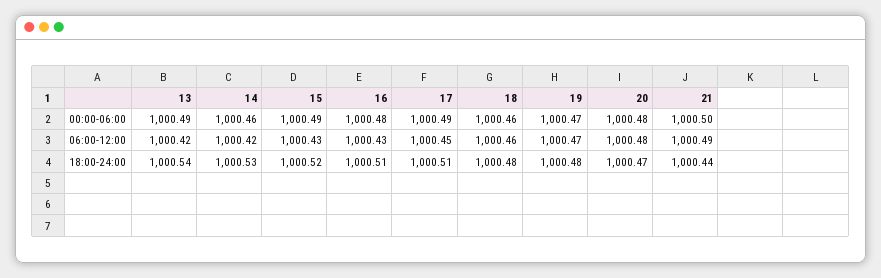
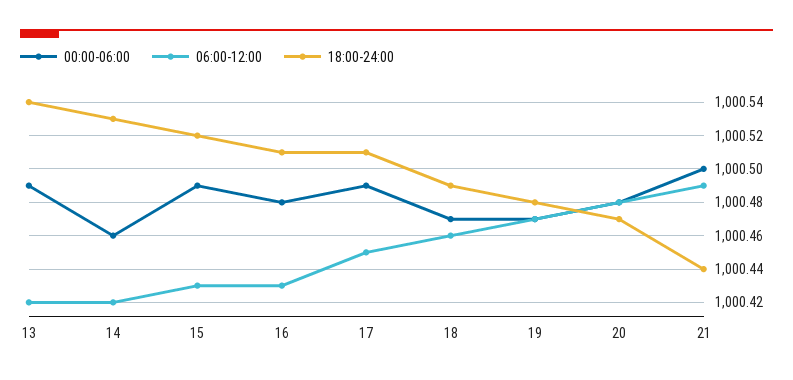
  {
    "00:00-06:00": {
      "13": 1000.49,
      "14": 1000.46,
      "15": 1000.49,
      "16": 1000.48,
      "17": 1000.49,
-     "18": 1000.46,
+     "18": 1000.47,
      "19": 1000.47,
      "20": 1000.48,
      "21": 1000.5
    },
    "06:00-12:00": {
      "13": 1000.42,
      "14": 1000.42,
      "15": 1000.43,
      "16": 1000.43,
      "17": 1000.45,
      "18": 1000.46,
      "19": 1000.47,
      "20": 1000.48,
      "21": 1000.49
    },
    "18:00-24:00": {
      "13": 1000.54,
      "14": 1000.53,
      "15": 1000.52,
      "16": 1000.51,
      "17": 1000.51,
-     "18": 1000.48,
+     "18": 1000.49,
      "19": 1000.48,
      "20": 1000.47,
      "21": 1000.44
    }
  }

